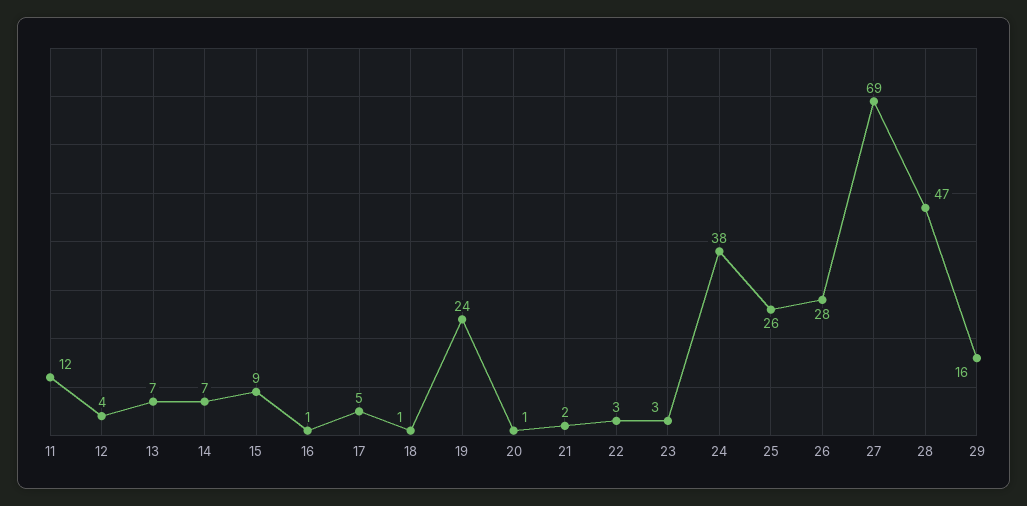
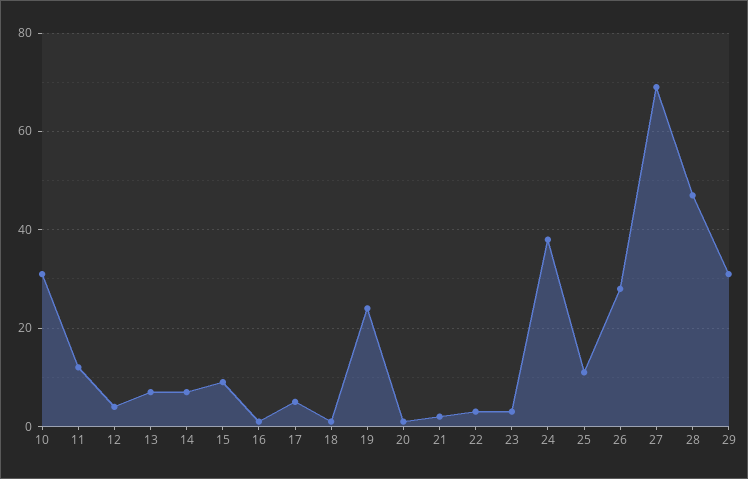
  {
    "11": 12,
    "12": 4,
    "13": 7,
    "14": 7,
    "15": 9,
    "16": 1,
    "17": 5,
    "18": 1,
    "19": 24,
    "20": 1,
    "21": 2,
    "22": 3,
    "23": 3,
    "24": 38,
-   "25": 26,
+   "25": 10,
    "26": 28,
    "27": 69,
    "28": 47,
-   "29": 16
+   "29": 30,
+   "10": 30
  }

